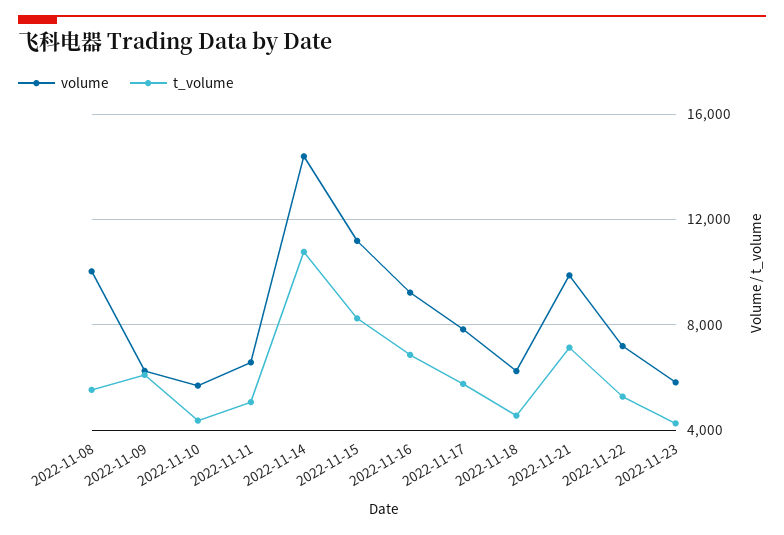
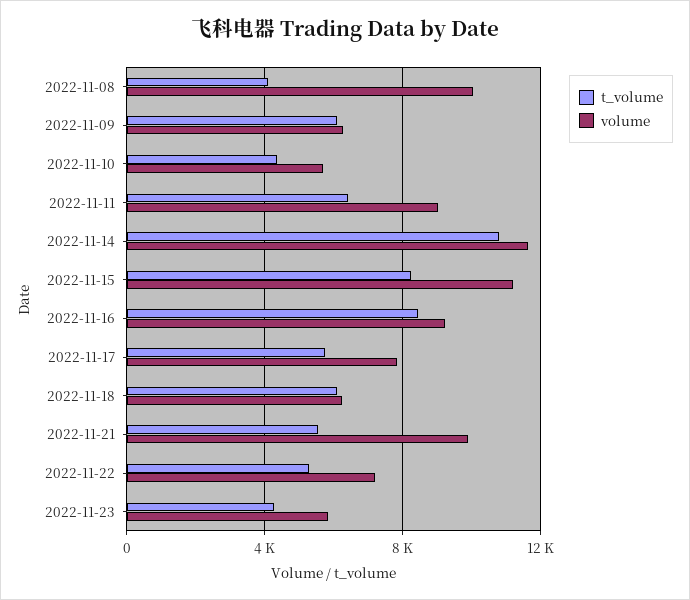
  {
    "volume": {
      "2022-11-08": 10000,
      "2022-11-09": 6500,
      "2022-11-10": 5500,
-     "2022-11-11": 6500,
+     "2022-11-11": 9000,
-     "2022-11-14": 14500,
+     "2022-11-14": 11500,
      "2022-11-15": 11000,
      "2022-11-16": 9000,
      "2022-11-17": 8000,
      "2022-11-18": 6000,
      "2022-11-21": 10000,
      "2022-11-22": 7000,
      "2022-11-23": 6000
    },
    "t_volume": {
-     "2022-11-08": 5500,
+     "2022-11-08": 4000,
      "2022-11-09": 6000,
      "2022-11-10": 4500,
-     "2022-11-11": 5000,
+     "2022-11-11": 6500,
      "2022-11-14": 11000,
      "2022-11-15": 8000,
-     "2022-11-16": 7000,
+     "2022-11-16": 8500,
      "2022-11-17": 6000,
-     "2022-11-18": 4500,
+     "2022-11-18": 6000,
-     "2022-11-21": 7000,
+     "2022-11-21": 5500,
      "2022-11-22": 5500,
      "2022-11-23": 4500
    }
  }

